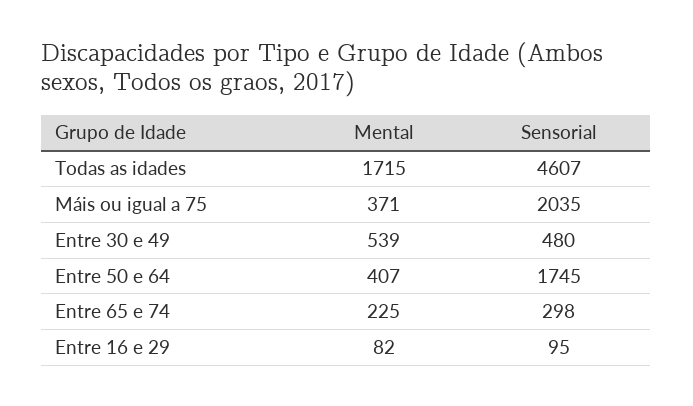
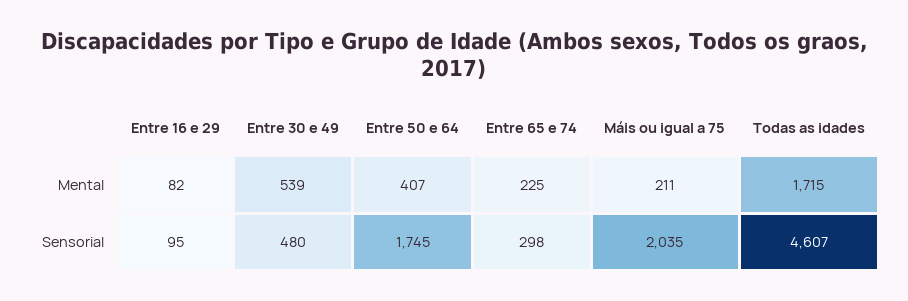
  {
    "Mental": {
      "Todas as idades": 1715,
-     "Máis ou igual a 75": 371,
+     "Máis ou igual a 75": 211,
      "Entre 30 e 49": 539,
      "Entre 50 e 64": 407,
      "Entre 65 e 74": 225,
      "Entre 16 e 29": 82
    },
    "Sensorial": {
      "Todas as idades": 4607,
      "Máis ou igual a 75": 2035,
      "Entre 30 e 49": 480,
      "Entre 50 e 64": 1745,
      "Entre 65 e 74": 298,
      "Entre 16 e 29": 95
    }
  }

